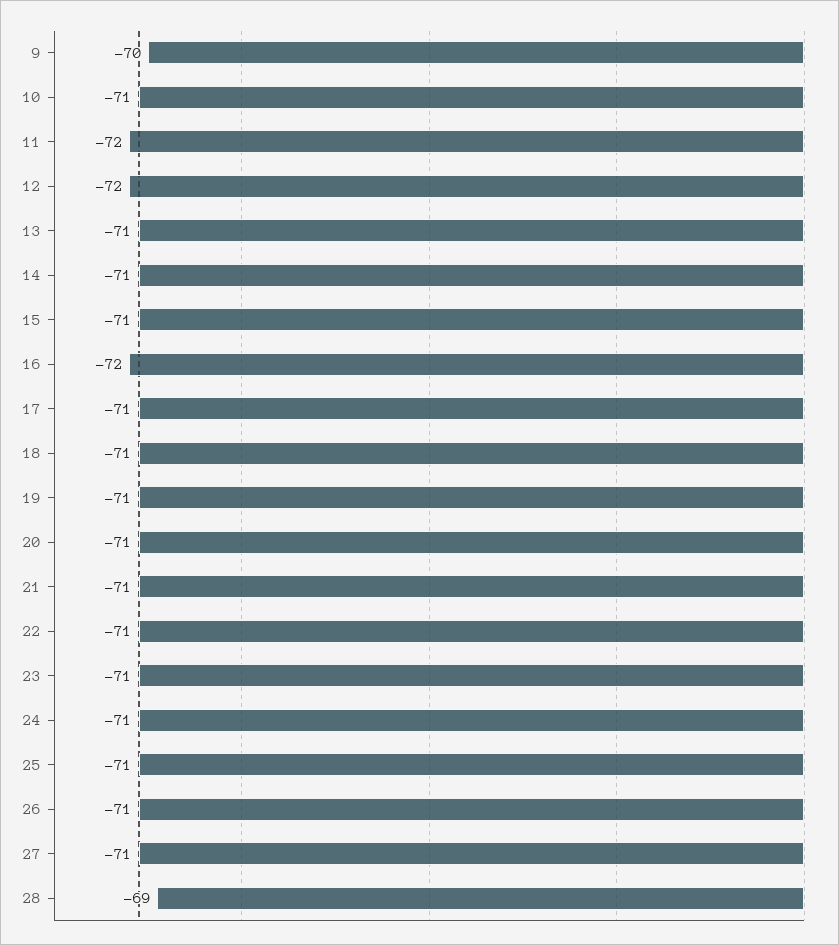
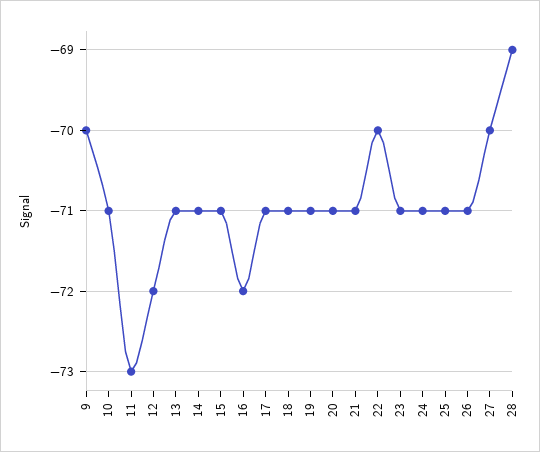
  {
    "9": -70,
    "10": -71,
-   "11": -72,
+   "11": -73,
    "12": -72,
    "13": -71,
    "14": -71,
    "15": -71,
    "16": -72,
    "17": -71,
    "18": -71,
    "19": -71,
    "20": -71,
    "21": -71,
-   "22": -71,
+   "22": -70,
    "23": -71,
    "24": -71,
    "25": -71,
    "26": -71,
-   "27": -71,
+   "27": -70,
    "28": -69
  }

